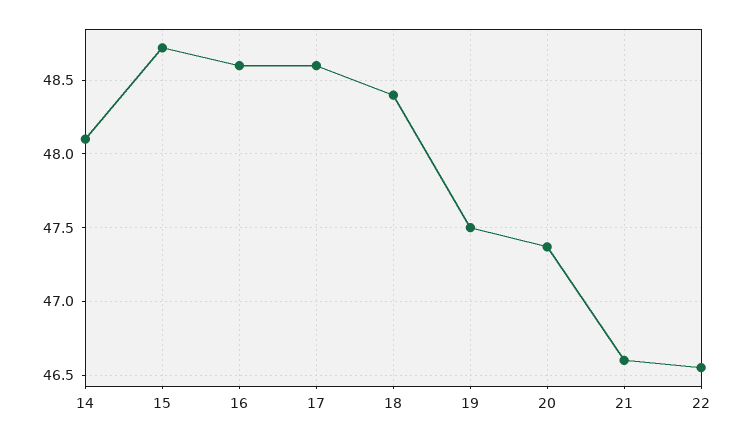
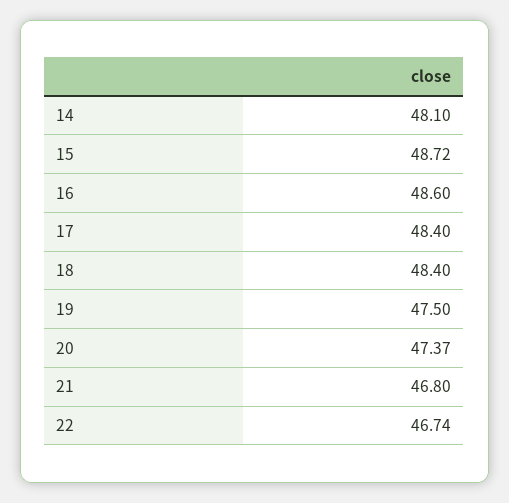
  {
    "14": 48.1,
    "15": 48.72,
    "16": 48.6,
-   "17": 48.6,
+   "17": 48.4,
    "18": 48.4,
    "19": 47.5,
    "20": 47.37,
-   "21": 46.6,
+   "21": 46.8,
-   "22": 46.55
+   "22": 46.74
  }

